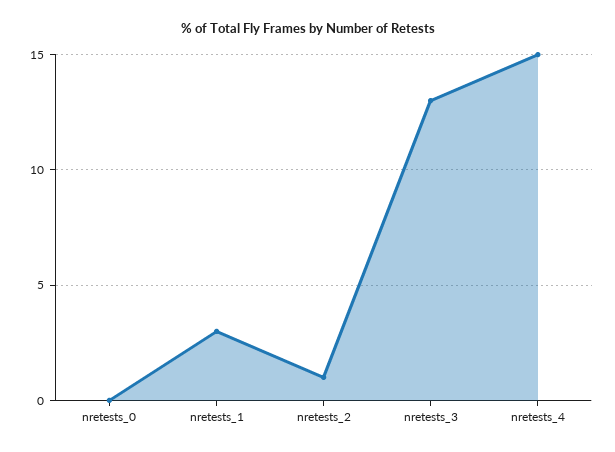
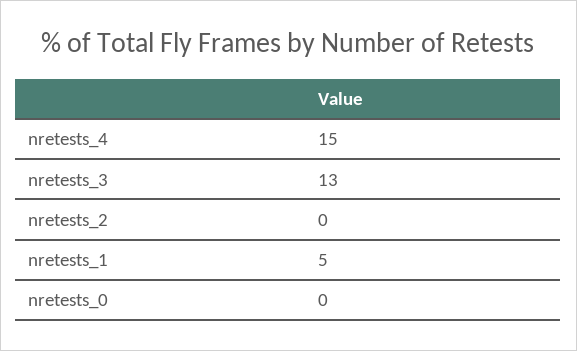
  {
    "nretests_0": 0,
-   "nretests_1": 3,
+   "nretests_1": 5,
-   "nretests_2": 1,
+   "nretests_2": 0,
    "nretests_3": 13,
    "nretests_4": 15
  }

